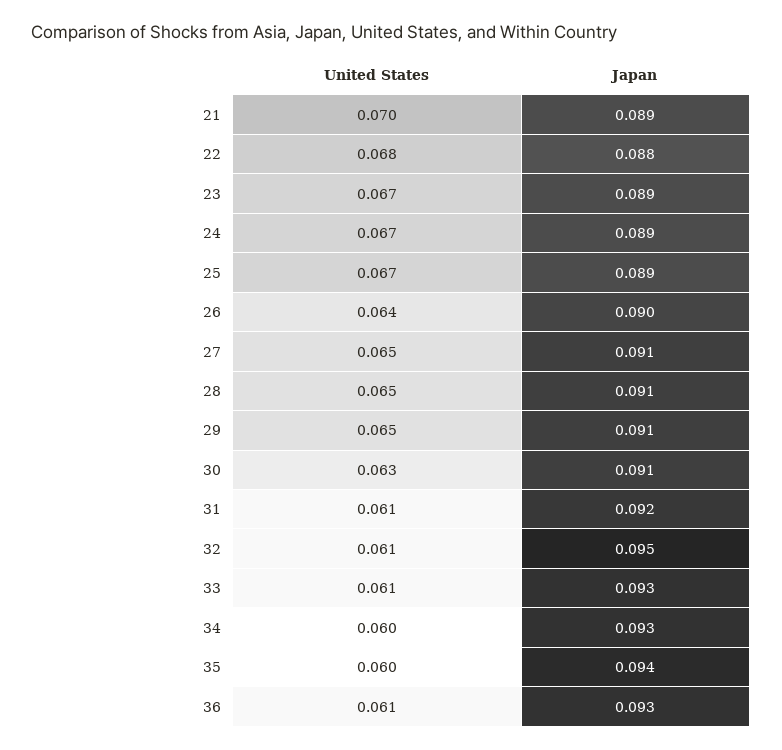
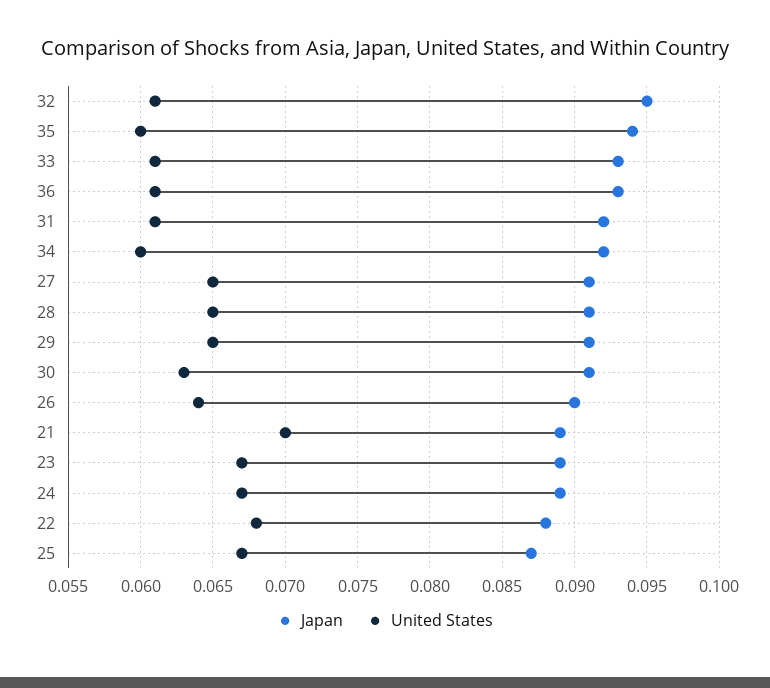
  {
    "United States": {
      "21": 0.07,
      "22": 0.068,
      "23": 0.067,
      "24": 0.067,
      "25": 0.067,
      "26": 0.064,
      "27": 0.065,
      "28": 0.065,
      "29": 0.065,
      "30": 0.063,
      "31": 0.061,
      "32": 0.061,
      "33": 0.061,
      "34": 0.06,
      "35": 0.06,
      "36": 0.061
    },
    "Japan": {
      "21": 0.089,
      "22": 0.088,
      "23": 0.089,
      "24": 0.089,
-     "25": 0.089,
+     "25": 0.087,
      "26": 0.09,
      "27": 0.091,
      "28": 0.091,
      "29": 0.091,
      "30": 0.091,
      "31": 0.092,
      "32": 0.095,
      "33": 0.093,
-     "34": 0.093,
+     "34": 0.092,
      "35": 0.094,
      "36": 0.093
    }
  }

